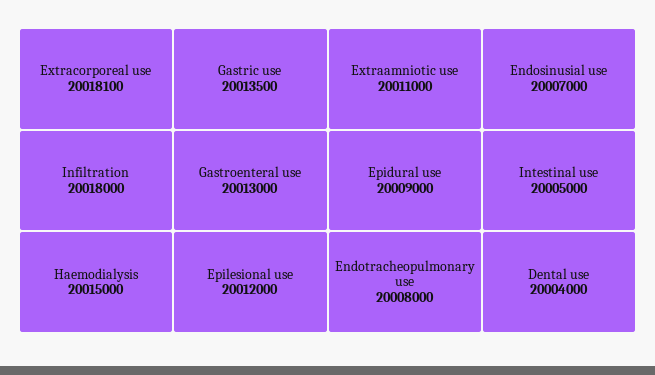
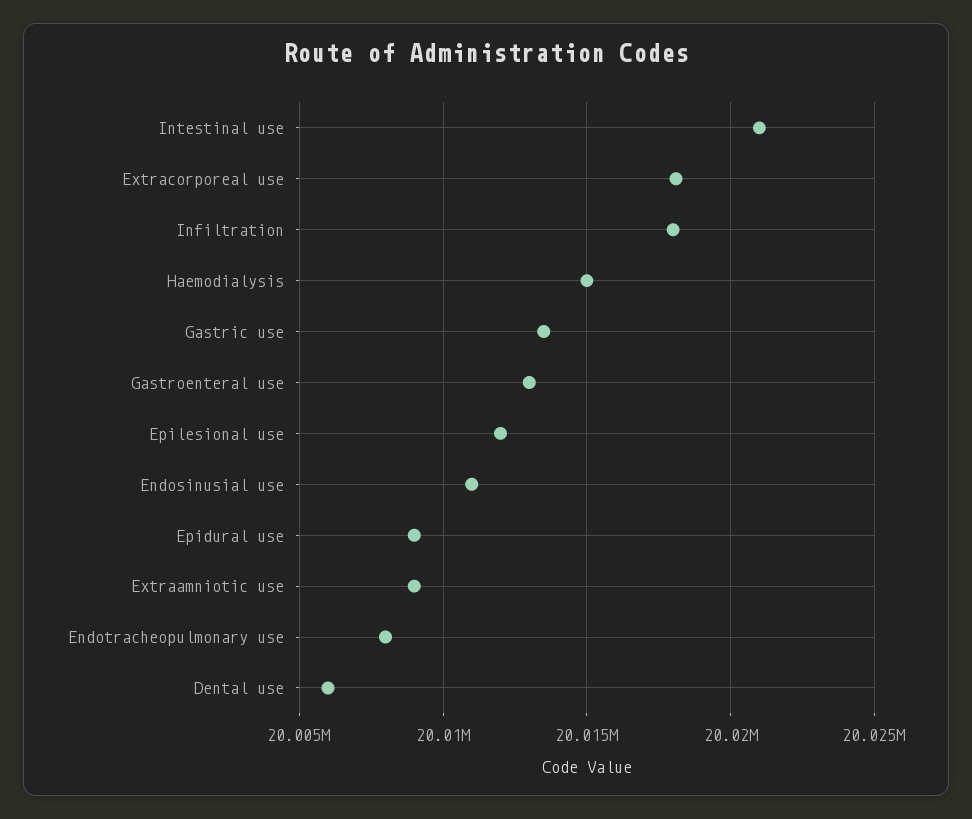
  {
    "Extracorporeal use": 20018100,
    "Infiltration": 20018000,
    "Haemodialysis": 20015000,
    "Gastric use": 20013500,
    "Gastroenteral use": 20013000,
    "Epilesional use": 20012000,
-   "Extraamniotic use": 20011000,
+   "Extraamniotic use": 20009000,
    "Epidural use": 20009000,
    "Endotracheopulmonary use": 20008000,
-   "Endosinusial use": 20007000,
+   "Endosinusial use": 20011000,
-   "Intestinal use": 20005000,
+   "Intestinal use": 20021000,
-   "Dental use": 20004000
+   "Dental use": 20006000
  }

